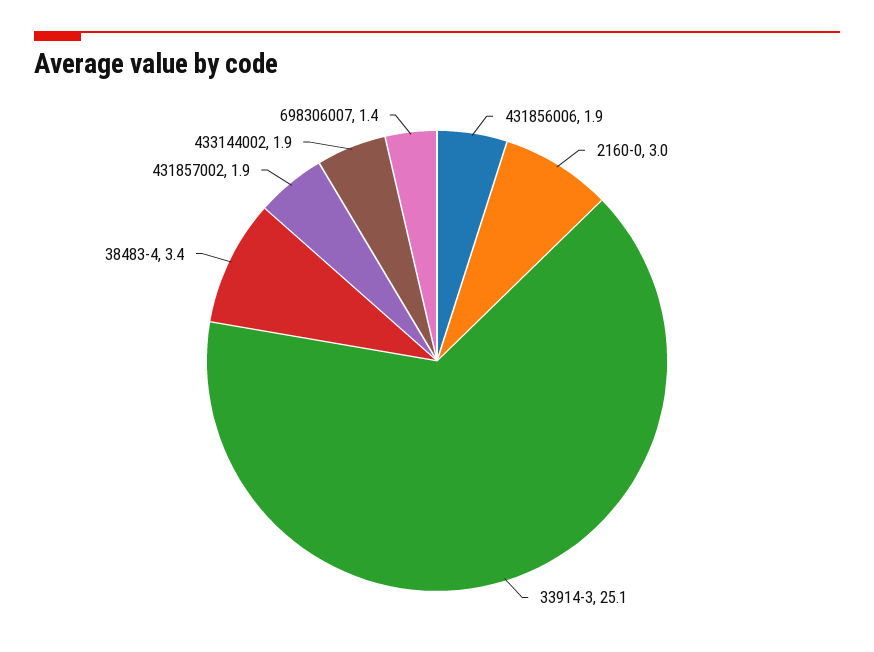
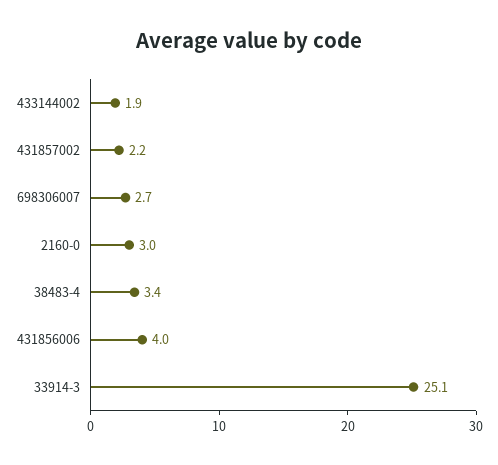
  {
-   "431856006": 1.9,
+   "431856006": 4,
    "2160-0": 3,
    "33914-3": 25.1,
    "38483-4": 3.4,
-   "431857002": 1.9,
+   "431857002": 2.2,
    "433144002": 1.9,
-   "698306007": 1.4
+   "698306007": 2.7
  }

